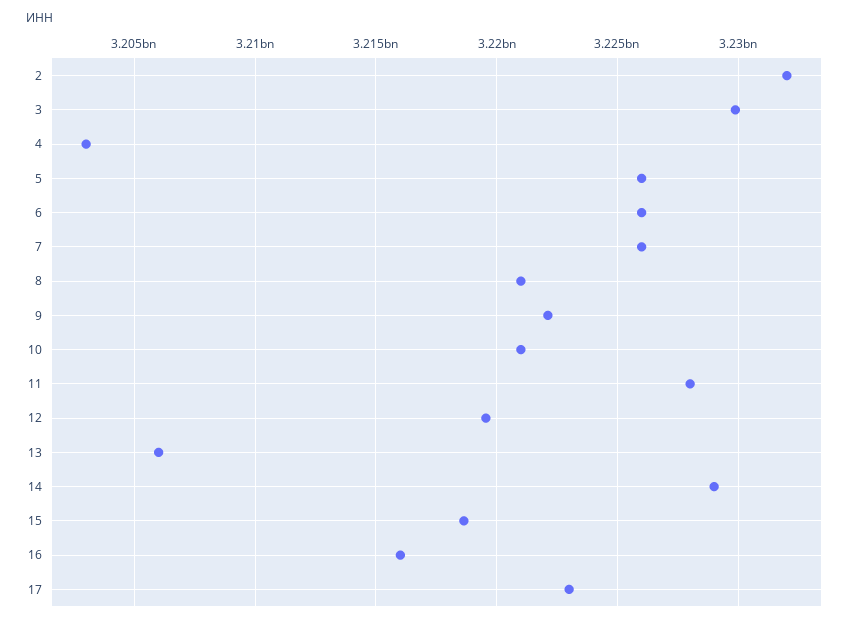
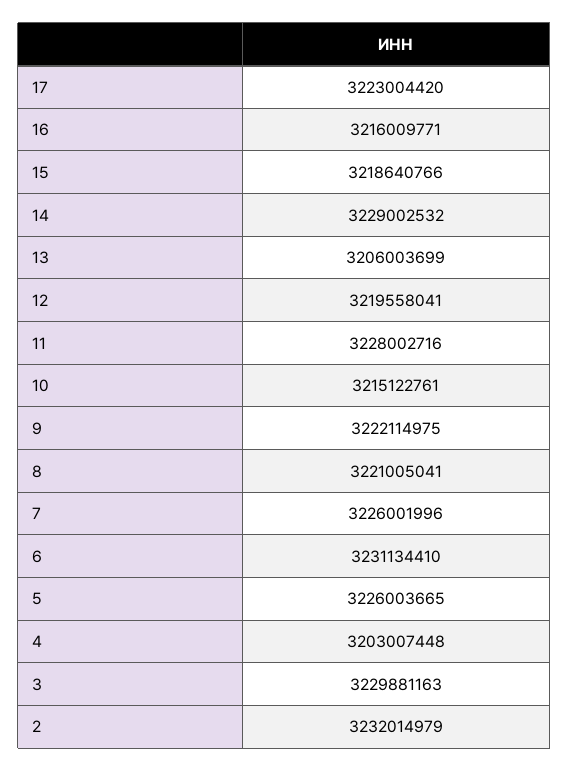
  {
    "2": 3232014979,
    "3": 3229881163,
    "4": 3203007448,
    "5": 3226003665,
-   "6": 3226000000,
+   "6": 3231134410,
    "7": 3226001996,
    "8": 3221005041,
    "9": 3222114975,
-   "10": 3221000000,
+   "10": 3215122761,
    "11": 3228002716,
    "12": 3219558041,
    "13": 3206003699,
    "14": 3229002532,
    "15": 3218640766,
    "16": 3216009771,
    "17": 3223004420
  }

